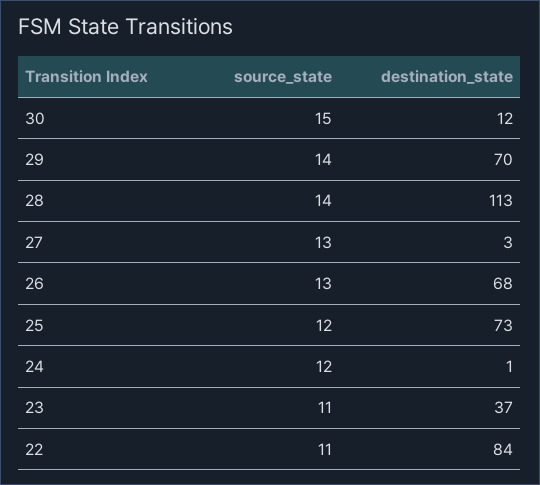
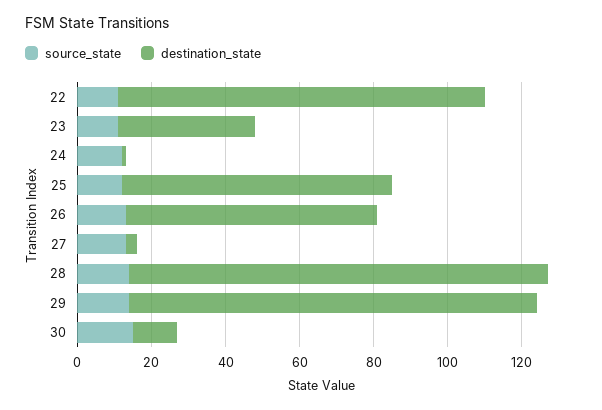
  {
    "source_state": {
      "30": 15,
      "29": 14,
      "28": 14,
      "27": 13,
      "26": 13,
      "25": 12,
      "24": 12,
      "23": 11,
      "22": 11
    },
    "destination_state": {
      "30": 12,
-     "29": 70,
+     "29": 110,
      "28": 113,
      "27": 3,
      "26": 68,
      "25": 73,
      "24": 1,
      "23": 37,
-     "22": 84
+     "22": 100
    }
  }

